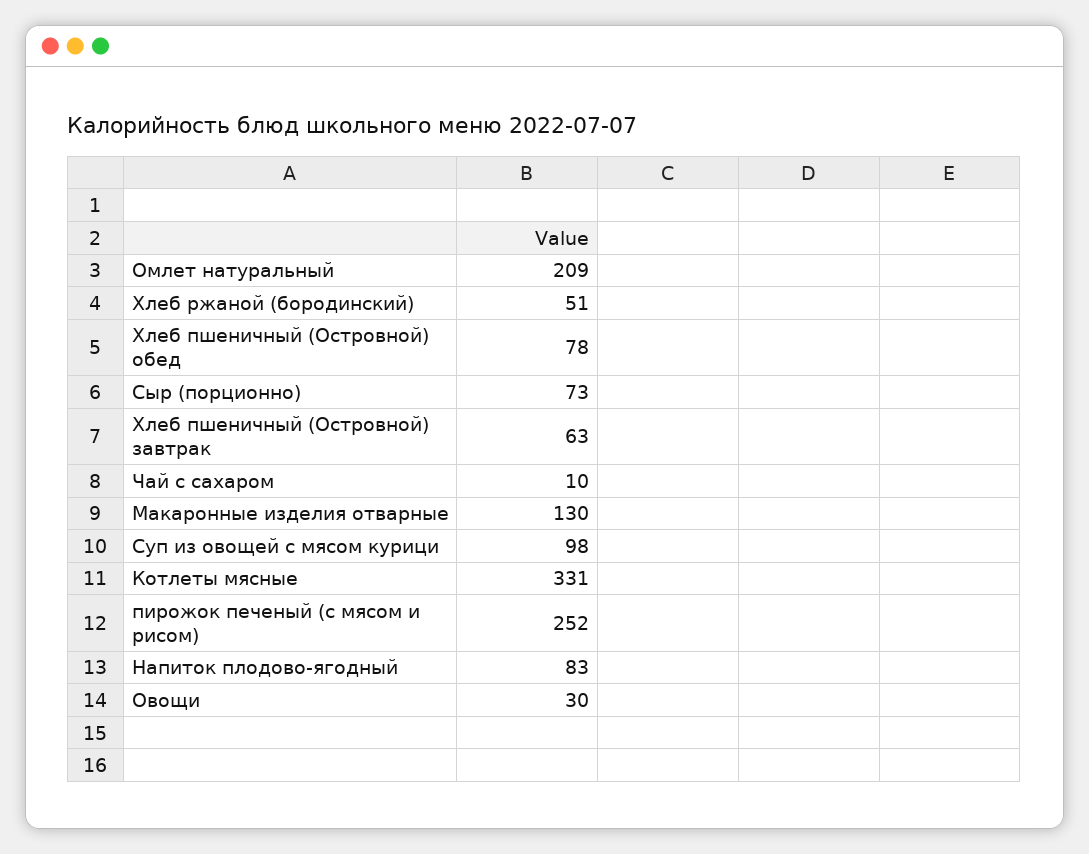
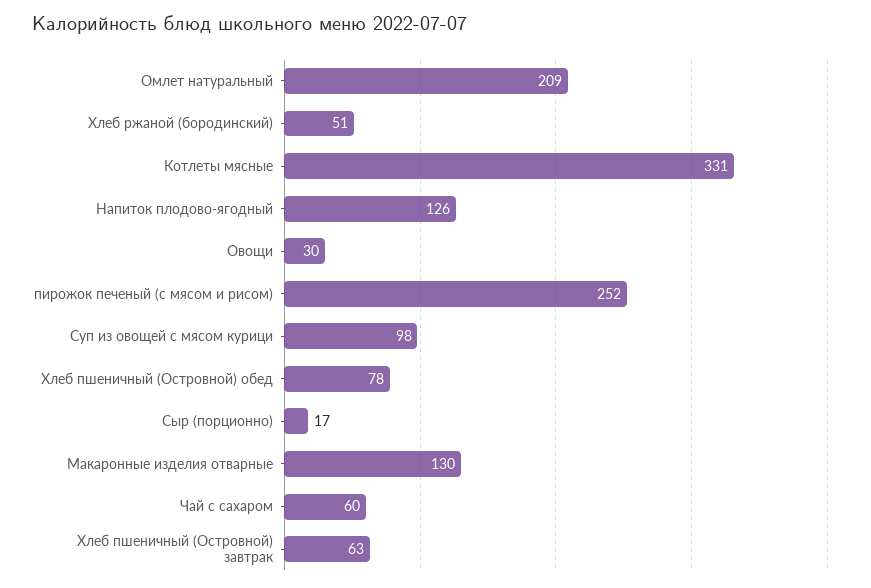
  {
    "Омлет натуральный": 209,
    "Хлеб ржаной (бородинский)": 51,
    "Хлеб пшеничный (Островной) обед": 78,
-   "Сыр (порционно)": 73,
+   "Сыр (порционно)": 17,
    "Хлеб пшеничный (Островной) завтрак": 63,
-   "Чай с сахаром": 10,
+   "Чай с сахаром": 60,
    "Макаронные изделия отварные": 130,
    "Суп из овощей с мясом курици": 98,
    "Котлеты мясные": 331,
    "пирожок печеный (с мясом и рисом)": 252,
-   "Напиток плодово-ягодный": 83,
+   "Напиток плодово-ягодный": 126,
    "Овощи": 30
  }

